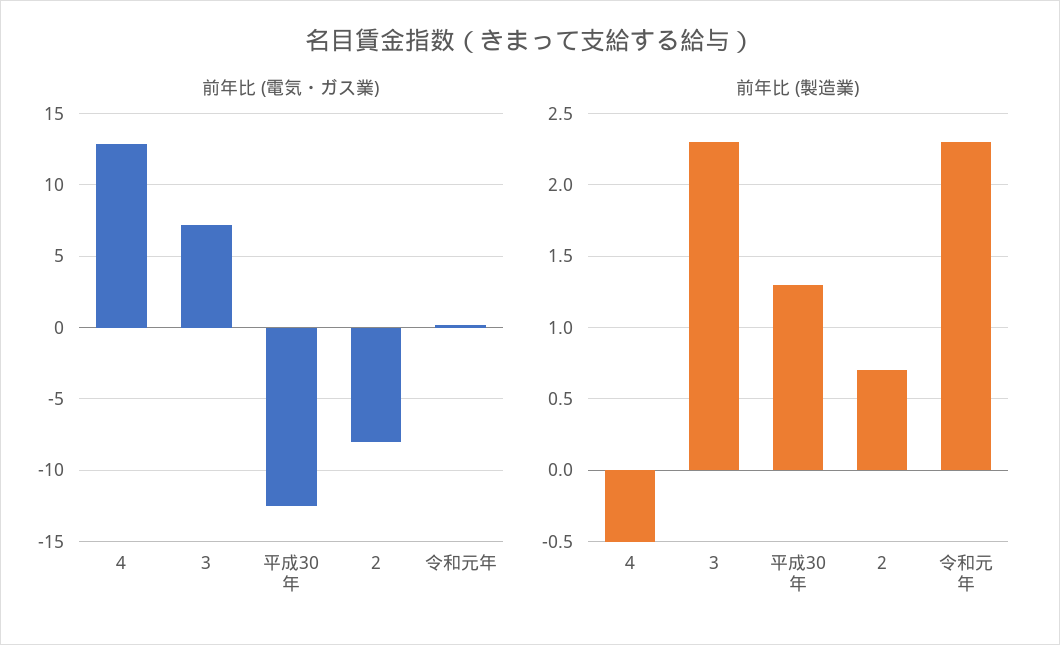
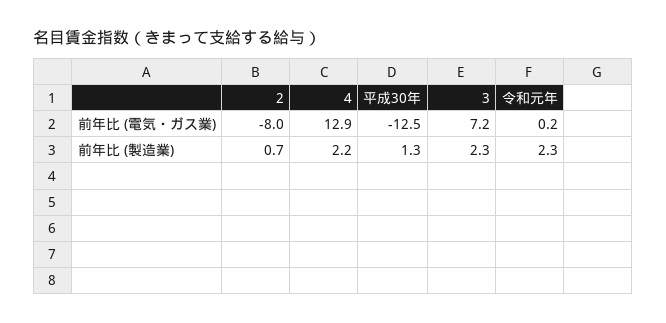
  {
    "前年比 (電気・ガス業)": {
      "4": 12.9,
      "3": 7.2,
      "平成30年": -12.5,
      "2": -8,
      "令和元年": 0.2
    },
    "前年比 (製造業)": {
-     "4": -0.5,
+     "4": 2.2,
      "3": 2.3,
      "平成30年": 1.3,
      "2": 0.7,
      "令和元年": 2.3
    }
  }

